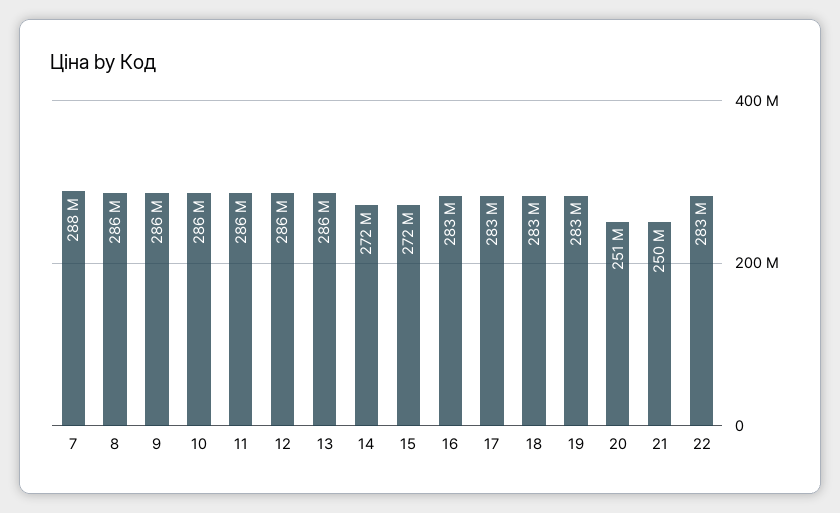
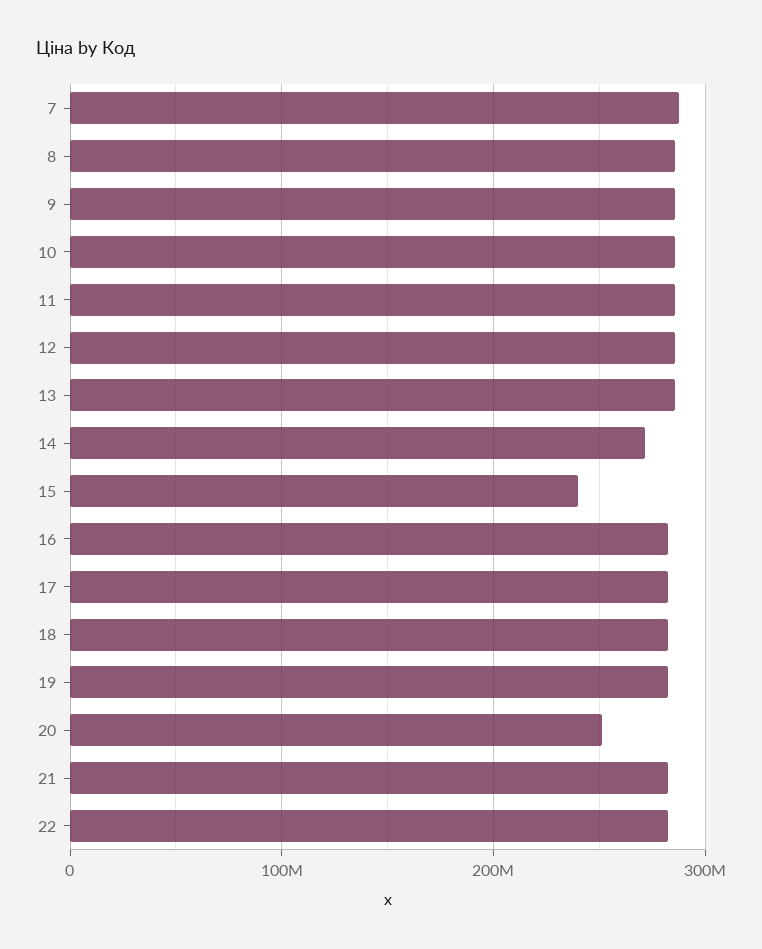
  {
    "7": 288000000,
    "8": 286000000,
    "9": 286000000,
    "10": 286000000,
    "11": 286000000,
    "12": 286000000,
    "13": 286000000,
    "14": 272000000,
-   "15": 272000000,
+   "15": 240000000,
    "16": 283000000,
    "17": 283000000,
    "18": 283000000,
    "19": 283000000,
    "20": 251000000,
-   "21": 250000000,
+   "21": 280000000,
    "22": 283000000
  }

